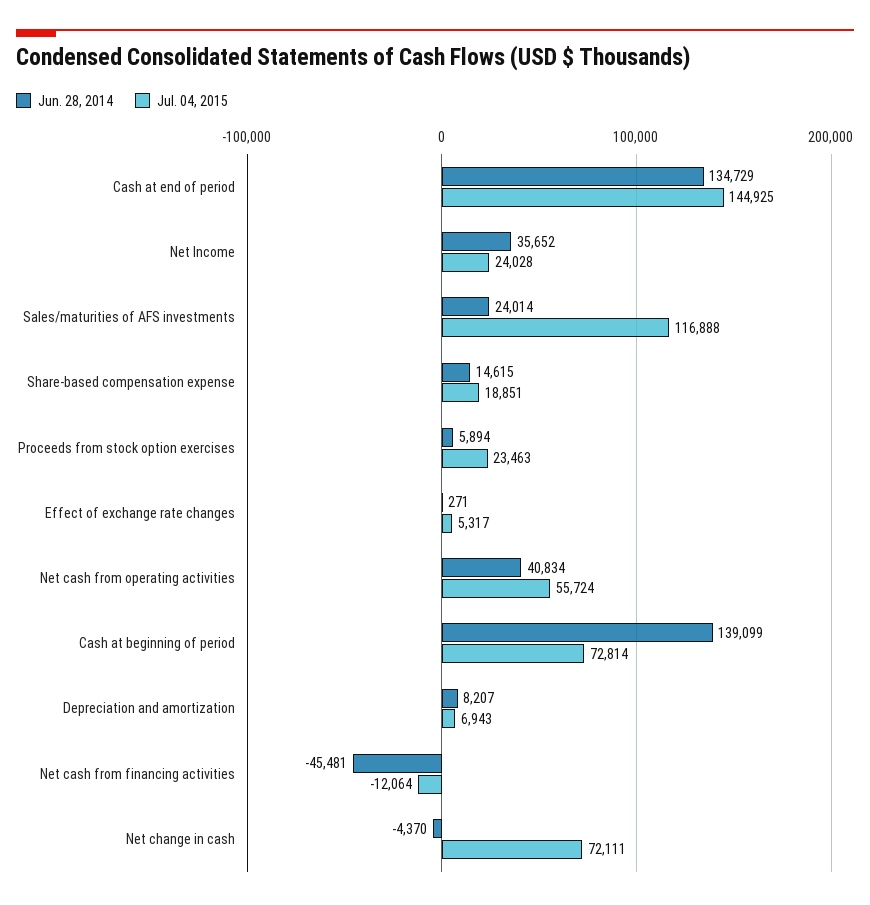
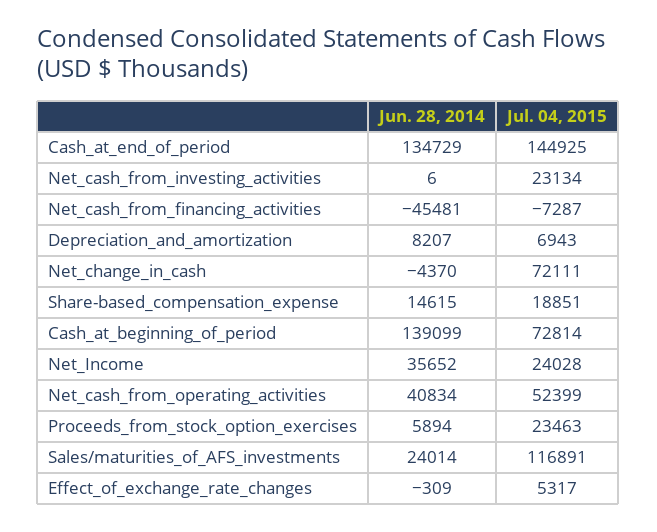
  {
    "Jun. 28, 2014": {
      "Cash at end of period": 134729,
      "Net Income": 35652,
      "Sales/maturities of AFS investments": 24014,
      "Share-based compensation expense": 14615,
      "Proceeds from stock option exercises": 5894,
-     "Effect of exchange rate changes": 271,
+     "Effect of exchange rate changes": -309,
      "Net cash from operating activities": 40834,
      "Cash at beginning of period": 139099,
      "Depreciation and amortization": 8207,
      "Net cash from financing activities": -45481,
-     "Net change in cash": -4370
+     "Net change in cash": -4370,
+     "Net_cash_from_investing_activities": 6
    },
    "Jul. 04, 2015": {
      "Cash at end of period": 144925,
      "Net Income": 24028,
-     "Sales/maturities of AFS investments": 116888,
+     "Sales/maturities of AFS investments": 116891,
      "Share-based compensation expense": 18851,
      "Proceeds from stock option exercises": 23463,
      "Effect of exchange rate changes": 5317,
-     "Net cash from operating activities": 55724,
+     "Net cash from operating activities": 52399,
      "Cash at beginning of period": 72814,
      "Depreciation and amortization": 6943,
-     "Net cash from financing activities": -12064,
+     "Net cash from financing activities": -7287,
-     "Net change in cash": 72111
+     "Net change in cash": 72111,
+     "Net_cash_from_investing_activities": 23134
    }
  }

